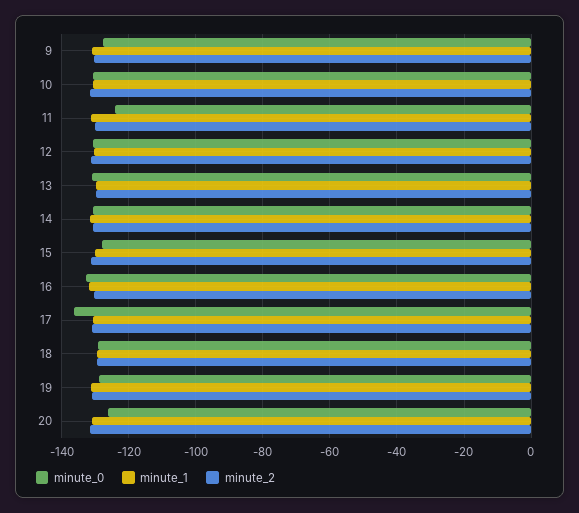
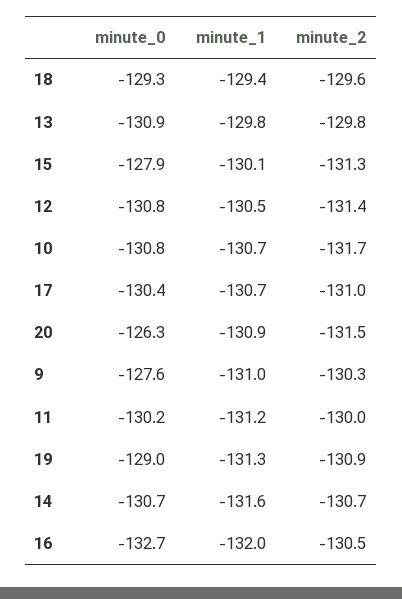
  {
    "minute_0": {
      "9": -127.6,
      "10": -130.8,
-     "11": -124,
+     "11": -130.2,
      "12": -130.8,
      "13": -130.9,
      "14": -130.7,
      "15": -127.9,
      "16": -132.7,
-     "17": -136,
+     "17": -130.4,
      "18": -129.3,
      "19": -129,
      "20": -126.3
    },
    "minute_1": {
      "9": -131,
      "10": -130.7,
      "11": -131.2,
      "12": -130.5,
      "13": -129.8,
      "14": -131.6,
      "15": -130.1,
      "16": -132,
      "17": -130.7,
      "18": -129.4,
      "19": -131.3,
      "20": -130.9
    },
    "minute_2": {
      "9": -130.3,
      "10": -131.7,
      "11": -130,
      "12": -131.4,
      "13": -129.8,
      "14": -130.7,
      "15": -131.3,
      "16": -130.5,
      "17": -131,
      "18": -129.6,
      "19": -130.9,
      "20": -131.5
    }
  }

